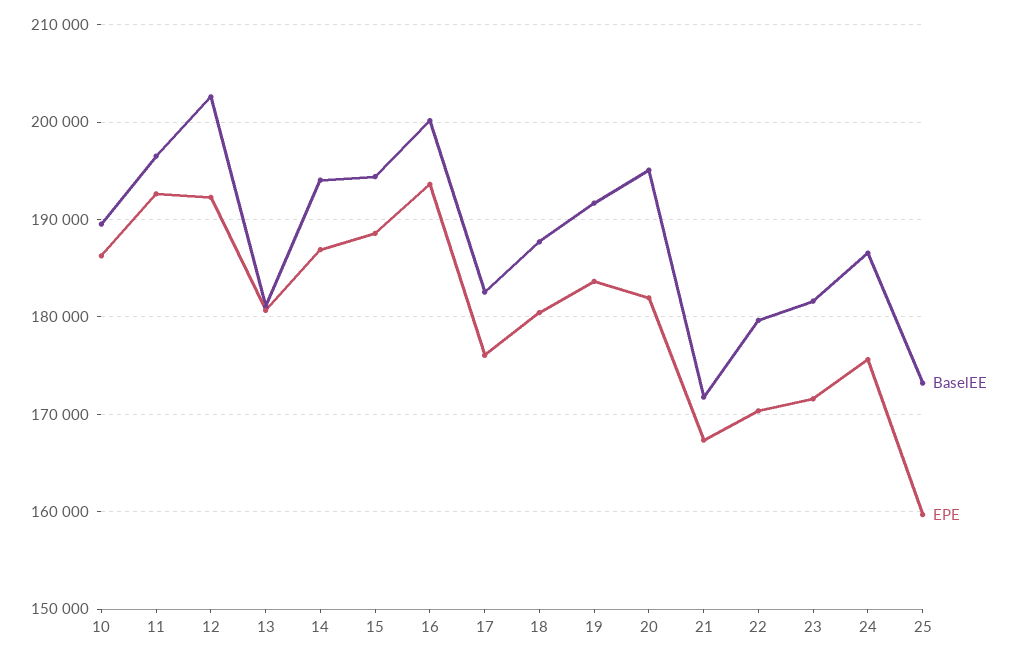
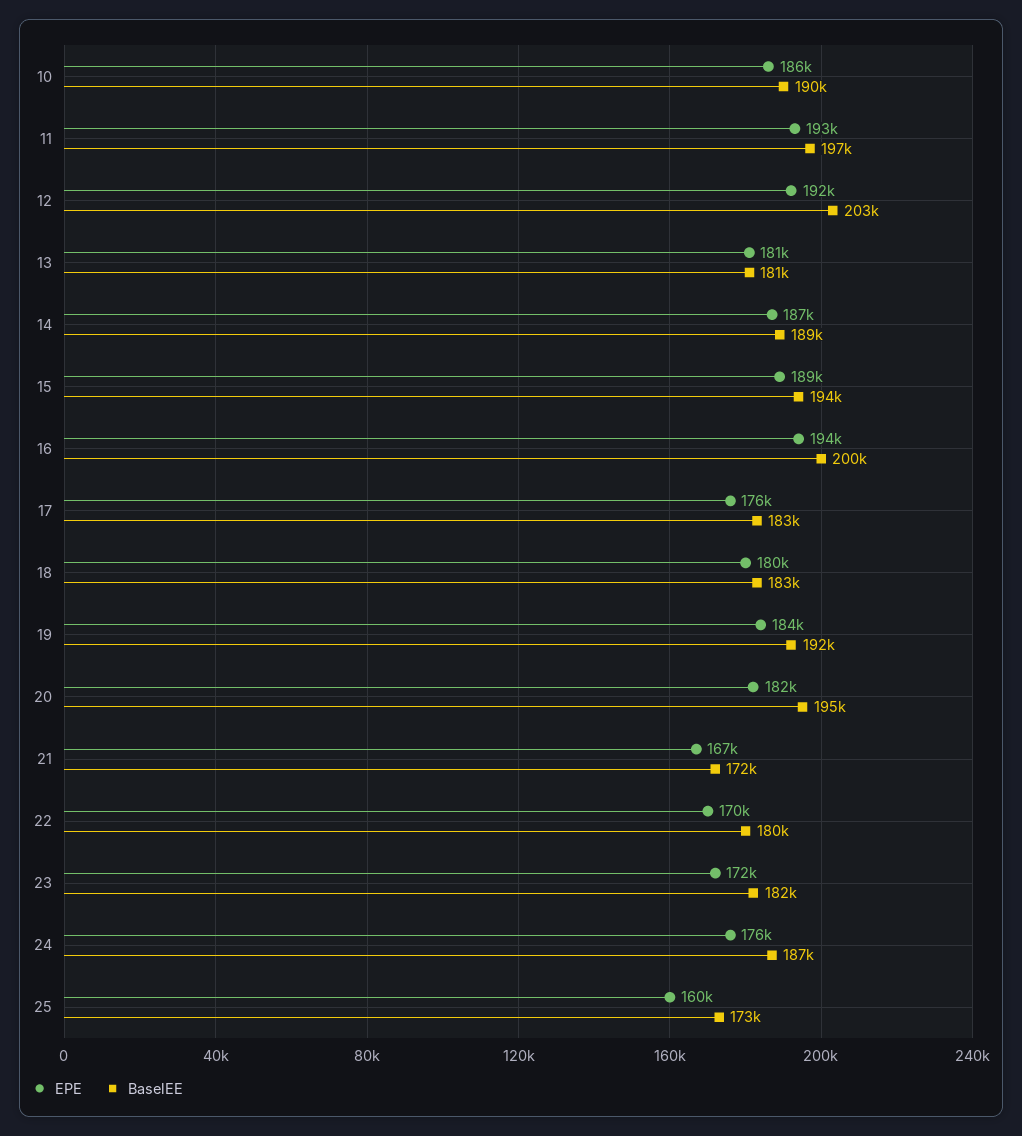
  {
    "BaselEE": {
      "10": 190000,
      "11": 197000,
      "12": 203000,
      "13": 181000,
-     "14": 194000,
+     "14": 189000,
      "15": 194000,
      "16": 200000,
      "17": 183000,
-     "18": 188000,
+     "18": 183000,
      "19": 192000,
      "20": 195000,
      "21": 172000,
      "22": 180000,
      "23": 182000,
      "24": 187000,
      "25": 173000
    },
    "EPE": {
      "10": 186000,
      "11": 193000,
      "12": 192000,
      "13": 181000,
      "14": 187000,
      "15": 189000,
      "16": 194000,
      "17": 176000,
      "18": 180000,
      "19": 184000,
      "20": 182000,
      "21": 167000,
      "22": 170000,
      "23": 172000,
      "24": 176000,
      "25": 160000
    }
  }

